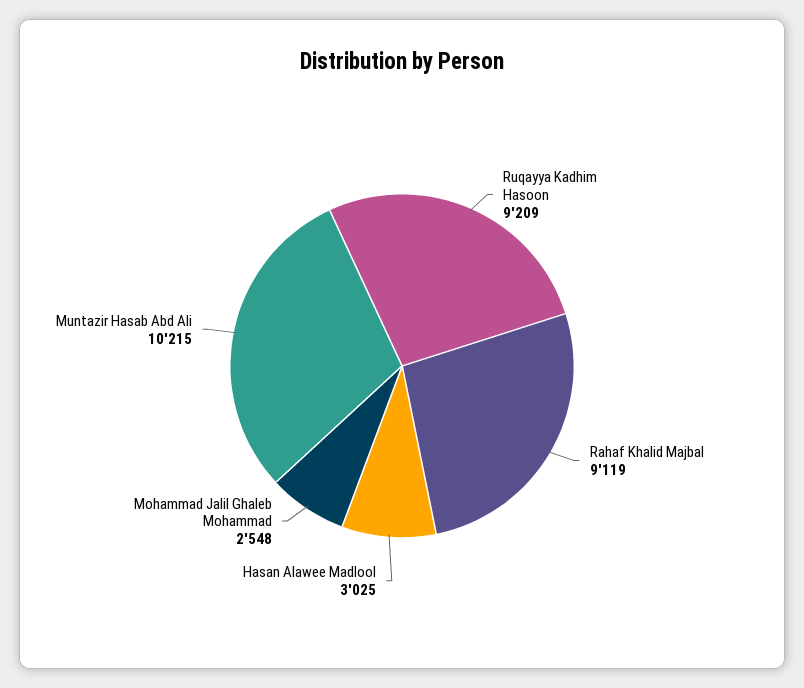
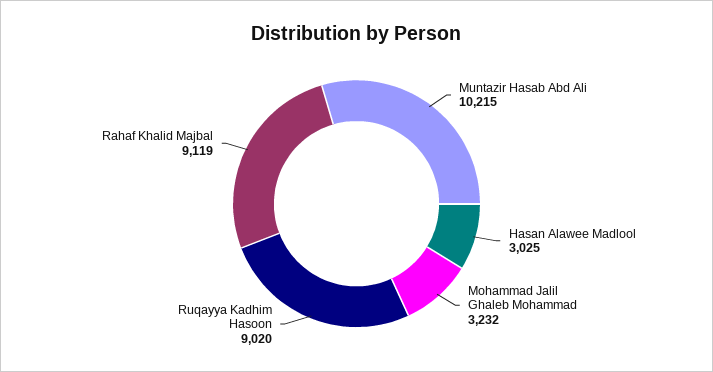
  {
-   "Ruqayya Kadhim Hasoon": 9209,
+   "Ruqayya Kadhim Hasoon": 9020,
    "Rahaf Khalid Majbal": 9119,
    "Hasan Alawee Madlool": 3025,
-   "Mohammad Jalil Ghaleb Mohammad": 2548,
+   "Mohammad Jalil Ghaleb Mohammad": 3232,
    "Muntazir Hasab Abd Ali": 10215
  }

